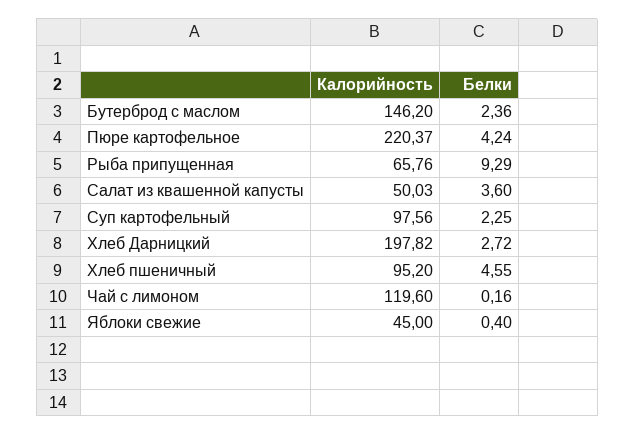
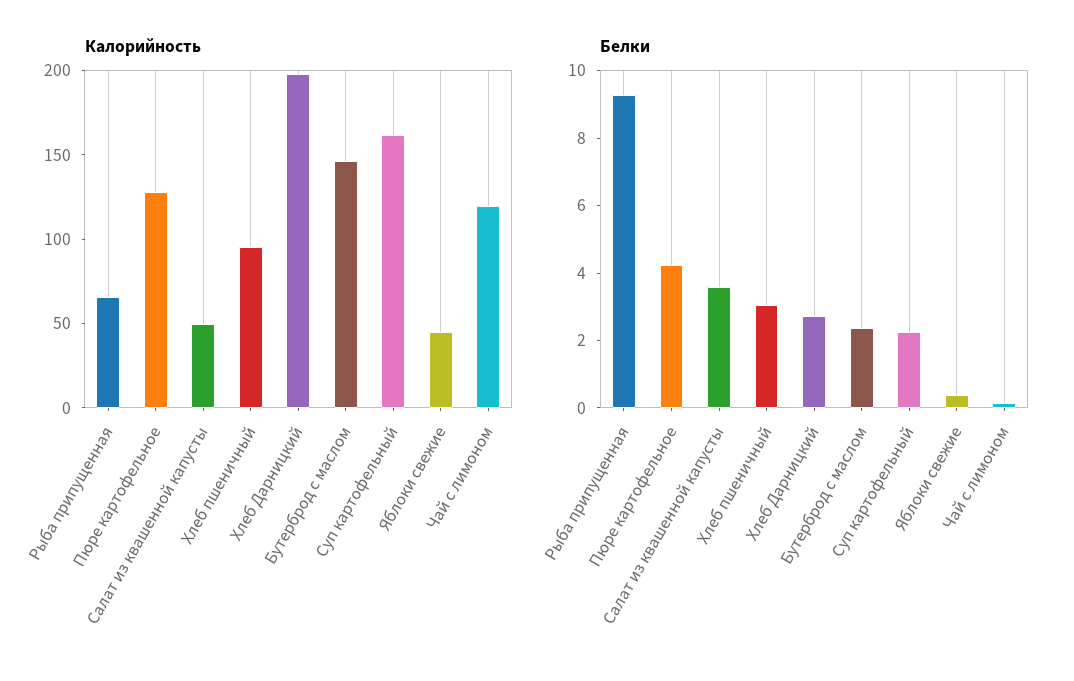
  {
    "Калорийность": {
      "Бутерброд с маслом": 146.2,
-     "Пюре картофельное": 220.37,
+     "Пюре картофельное": 130,
      "Рыба припущенная": 65.76,
      "Салат из квашенной капусты": 50.03,
-     "Суп картофельный": 97.56,
+     "Суп картофельный": 160,
      "Хлеб Дарницкий": 197.82,
      "Хлеб пшеничный": 95.2,
      "Чай с лимоном": 119.6,
      "Яблоки свежие": 45
    },
    "Белки": {
      "Бутерброд с маслом": 2.36,
      "Пюре картофельное": 4.24,
      "Рыба припущенная": 9.29,
      "Салат из квашенной капусты": 3.6,
      "Суп картофельный": 2.25,
      "Хлеб Дарницкий": 2.72,
-     "Хлеб пшеничный": 4.55,
+     "Хлеб пшеничный": 3,
      "Чай с лимоном": 0.16,
      "Яблоки свежие": 0.4
    }
  }

